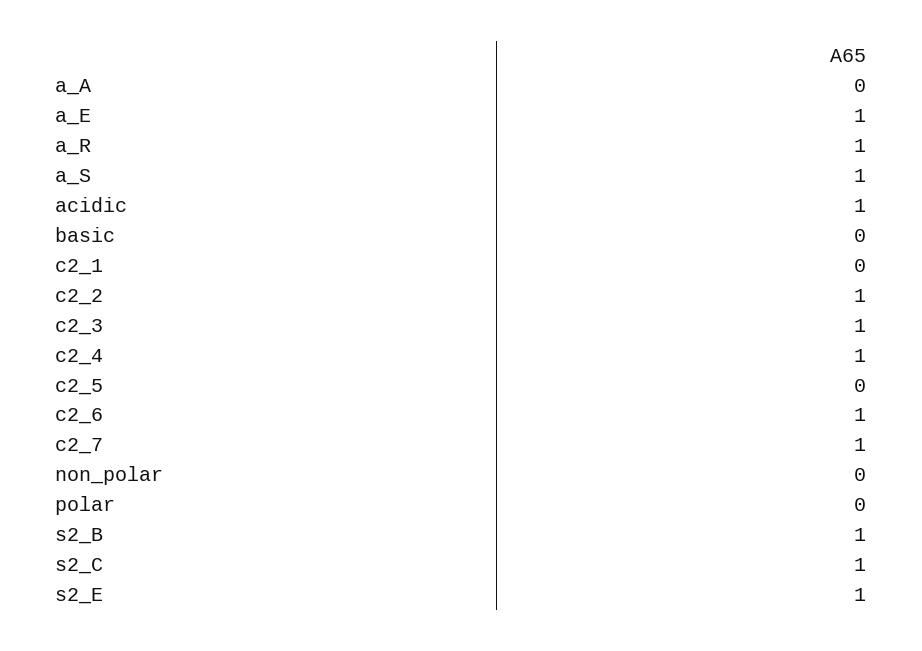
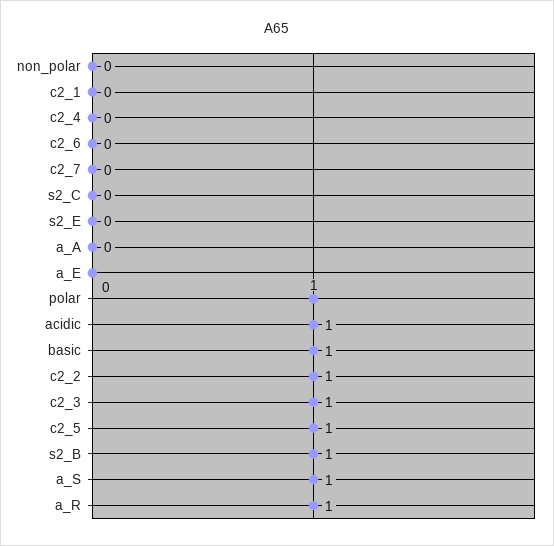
  {
    "a_A": 0,
-   "a_E": 1,
+   "a_E": 0,
    "a_R": 1,
    "a_S": 1,
    "acidic": 1,
-   "basic": 0,
+   "basic": 1,
    "c2_1": 0,
    "c2_2": 1,
    "c2_3": 1,
-   "c2_4": 1,
+   "c2_4": 0,
-   "c2_5": 0,
+   "c2_5": 1,
-   "c2_6": 1,
+   "c2_6": 0,
-   "c2_7": 1,
+   "c2_7": 0,
    "non_polar": 0,
-   "polar": 0,
+   "polar": 1,
    "s2_B": 1,
-   "s2_C": 1,
+   "s2_C": 0,
-   "s2_E": 1
+   "s2_E": 0
  }

